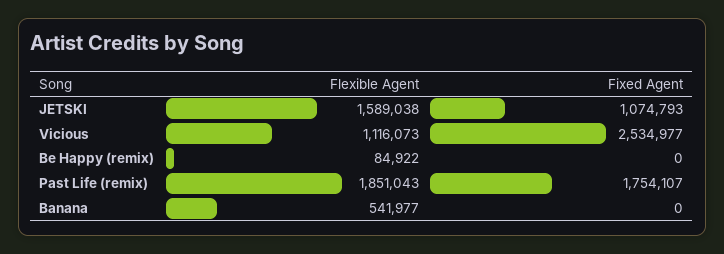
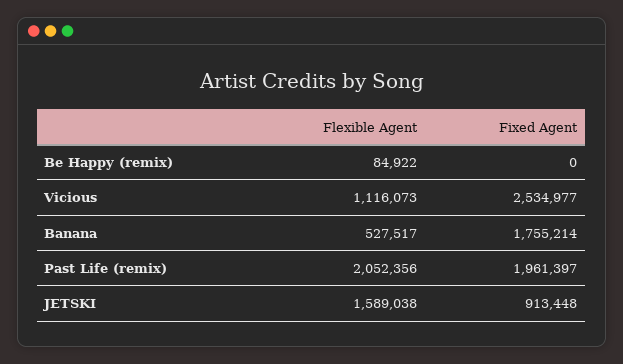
  {
    "Flexible Agent": {
      "JETSKI": 1589038,
      "Vicious": 1116073,
      "Be Happy (remix)": 84922,
-     "Past Life (remix)": 1851043,
+     "Past Life (remix)": 2052356,
-     "Banana": 541977
+     "Banana": 527517
    },
    "Fixed Agent": {
-     "JETSKI": 1074793,
+     "JETSKI": 913448,
      "Vicious": 2534977,
      "Be Happy (remix)": 0,
-     "Past Life (remix)": 1754107,
+     "Past Life (remix)": 1961397,
-     "Banana": 0
+     "Banana": 1755214
    }
  }

